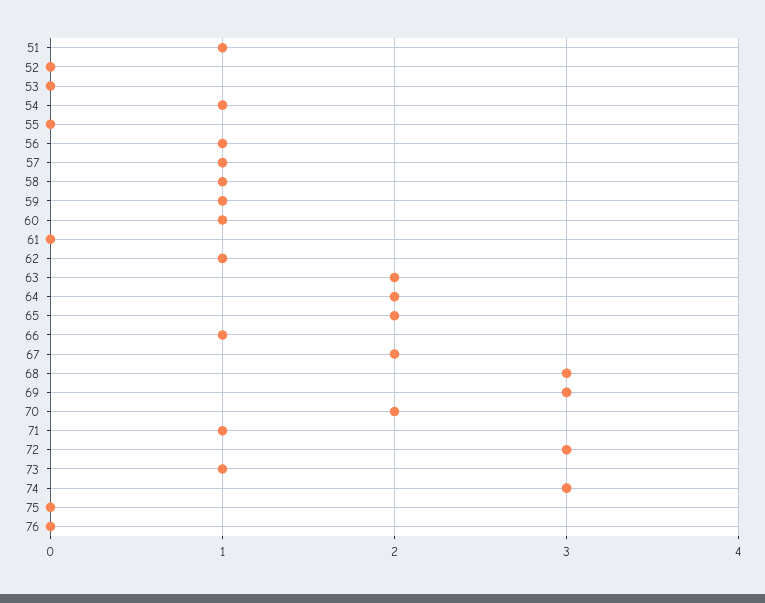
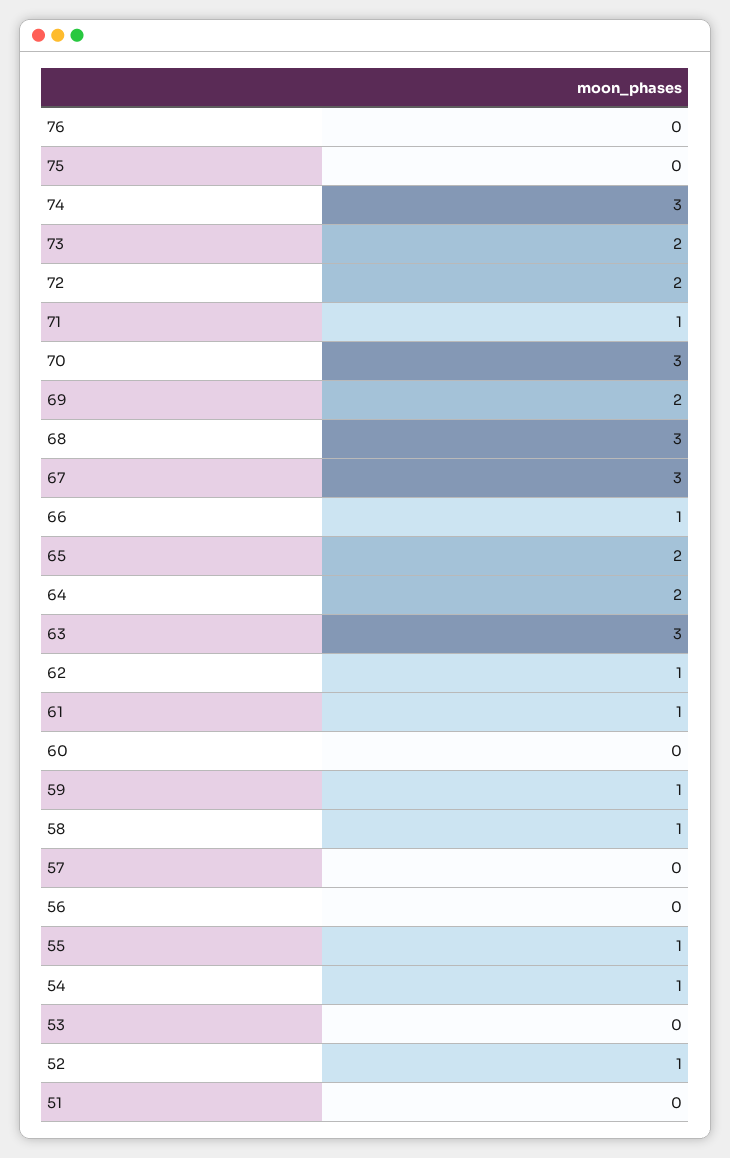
  {
-   "51": 1,
+   "51": 0,
-   "52": 0,
+   "52": 1,
    "53": 0,
    "54": 1,
-   "55": 0,
+   "55": 1,
-   "56": 1,
+   "56": 0,
-   "57": 1,
+   "57": 0,
    "58": 1,
    "59": 1,
-   "60": 1,
+   "60": 0,
-   "61": 0,
+   "61": 1,
    "62": 1,
-   "63": 2,
+   "63": 3,
    "64": 2,
    "65": 2,
    "66": 1,
-   "67": 2,
+   "67": 3,
    "68": 3,
-   "69": 3,
+   "69": 2,
-   "70": 2,
+   "70": 3,
    "71": 1,
-   "72": 3,
+   "72": 2,
-   "73": 1,
+   "73": 2,
    "74": 3,
    "75": 0,
    "76": 0
  }

